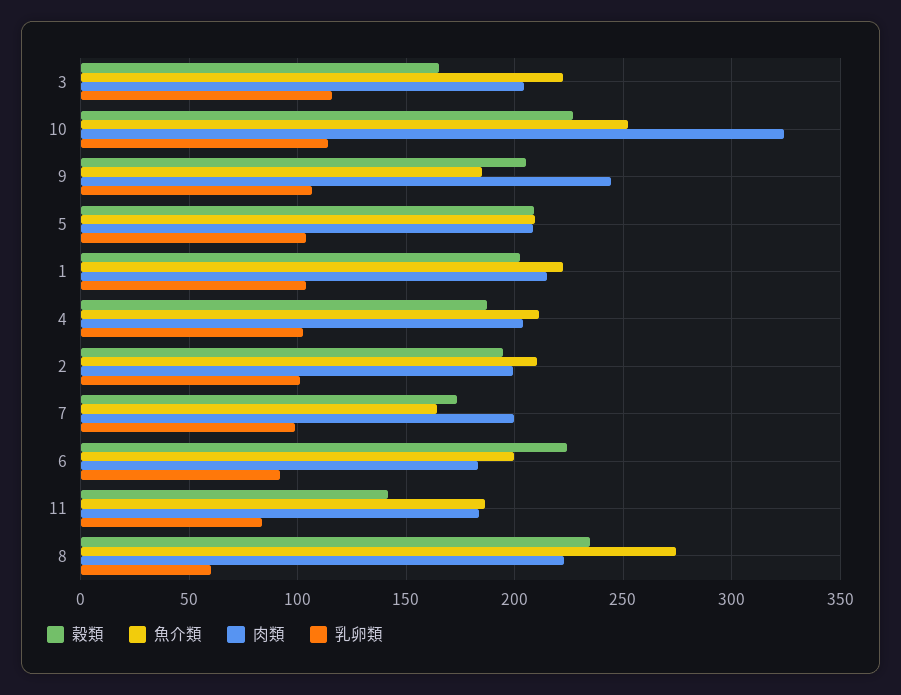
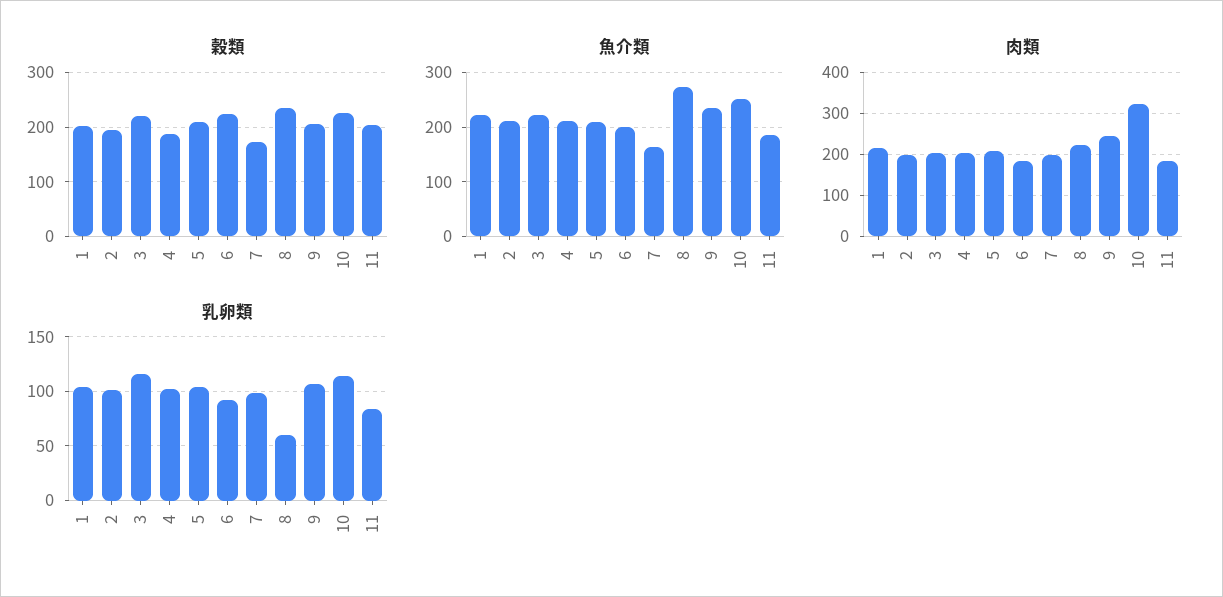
  {
    "穀類": {
-     "3": 165,
+     "3": 220,
      "10": 225,
      "9": 205,
      "5": 210,
      "1": 205,
      "4": 185,
      "2": 195,
      "7": 175,
      "6": 225,
-     "11": 140,
+     "11": 200,
      "8": 235
    },
    "魚介類": {
      "3": 220,
      "10": 250,
-     "9": 185,
+     "9": 240,
      "5": 210,
      "1": 220,
      "4": 210,
      "2": 210,
      "7": 165,
      "6": 200,
      "11": 185,
      "8": 275
    },
    "肉類": {
      "3": 205,
      "10": 325,
      "9": 245,
      "5": 210,
      "1": 215,
      "4": 205,
      "2": 200,
      "7": 200,
      "6": 185,
      "11": 185,
      "8": 225
    },
    "乳卵類": {
      "3": 115,
      "10": 115,
      "9": 105,
      "5": 105,
      "1": 105,
      "4": 105,
      "2": 100,
      "7": 100,
      "6": 90,
      "11": 85,
      "8": 60
    }
  }

